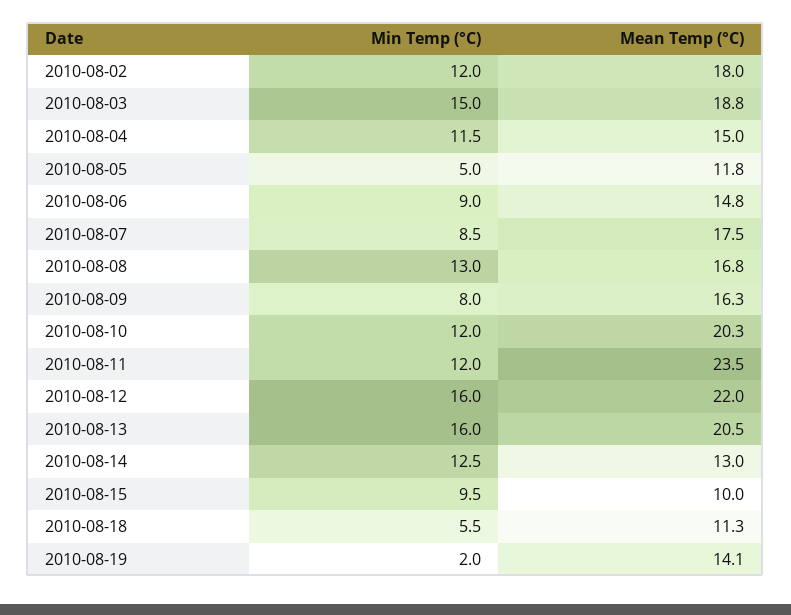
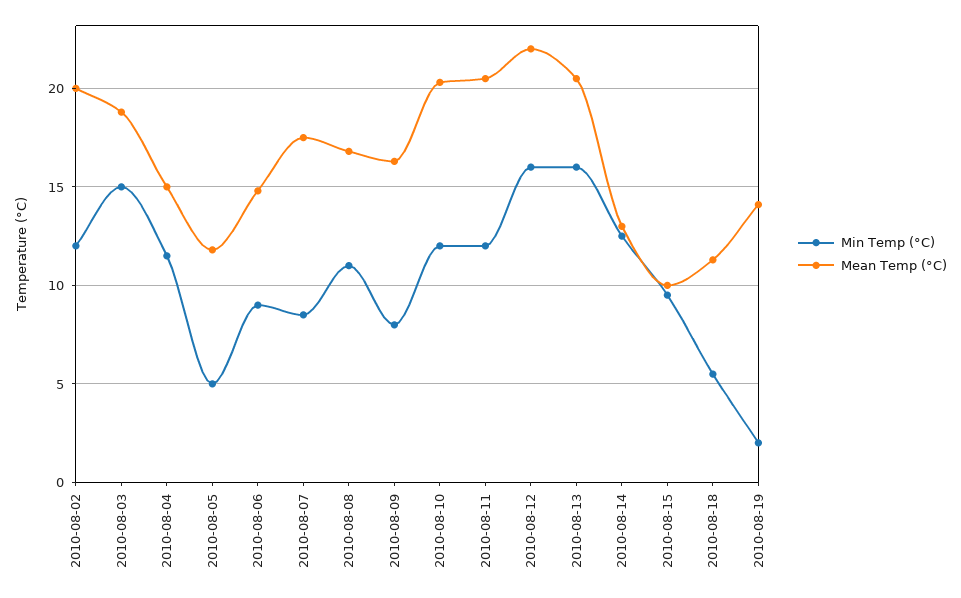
  {
    "Min Temp (°C)": {
      "2010-08-02": 12,
      "2010-08-03": 15,
      "2010-08-04": 11.5,
      "2010-08-05": 5,
      "2010-08-06": 9,
      "2010-08-07": 8.5,
-     "2010-08-08": 13,
+     "2010-08-08": 11,
      "2010-08-09": 8,
      "2010-08-10": 12,
      "2010-08-11": 12,
      "2010-08-12": 16,
      "2010-08-13": 16,
      "2010-08-14": 12.5,
      "2010-08-15": 9.5,
      "2010-08-18": 5.5,
      "2010-08-19": 2
    },
    "Mean Temp (°C)": {
-     "2010-08-02": 18,
+     "2010-08-02": 20,
      "2010-08-03": 18.8,
      "2010-08-04": 15,
      "2010-08-05": 11.8,
      "2010-08-06": 14.8,
      "2010-08-07": 17.5,
      "2010-08-08": 16.8,
      "2010-08-09": 16.3,
      "2010-08-10": 20.3,
-     "2010-08-11": 23.5,
+     "2010-08-11": 20.5,
      "2010-08-12": 22,
      "2010-08-13": 20.5,
      "2010-08-14": 13,
      "2010-08-15": 10,
      "2010-08-18": 11.3,
      "2010-08-19": 14.1
    }
  }

